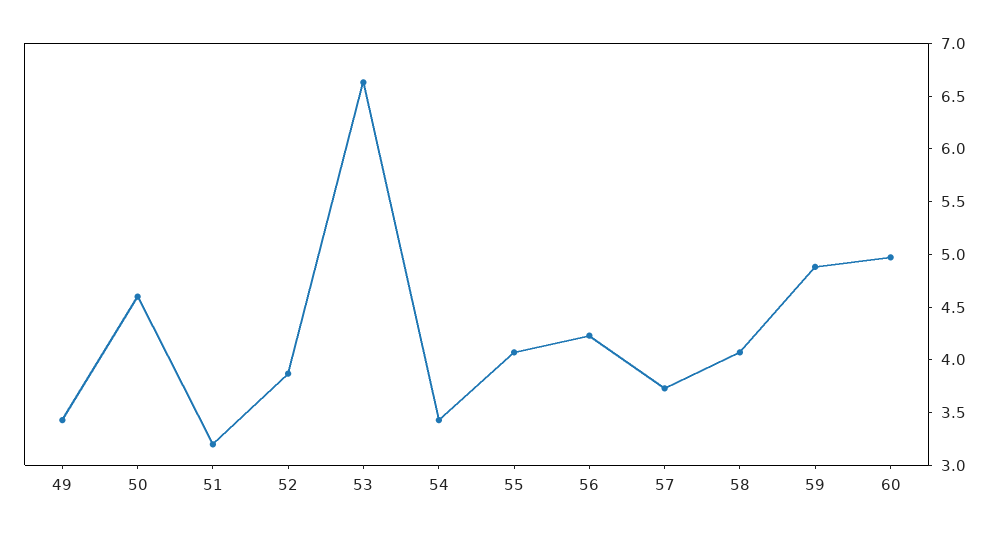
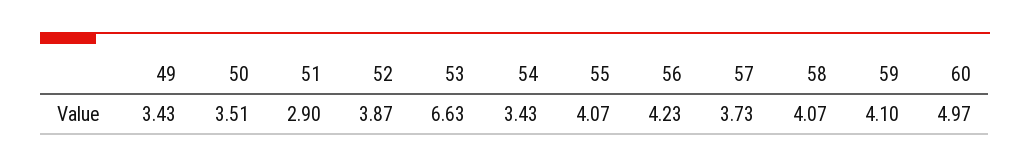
  {
    "49": 3.43,
-   "50": 4.6,
+   "50": 3.51,
-   "51": 3.2,
+   "51": 2.9,
    "52": 3.87,
    "53": 6.63,
    "54": 3.43,
    "55": 4.07,
    "56": 4.23,
    "57": 3.73,
    "58": 4.07,
-   "59": 4.9,
+   "59": 4.1,
    "60": 4.97
  }

